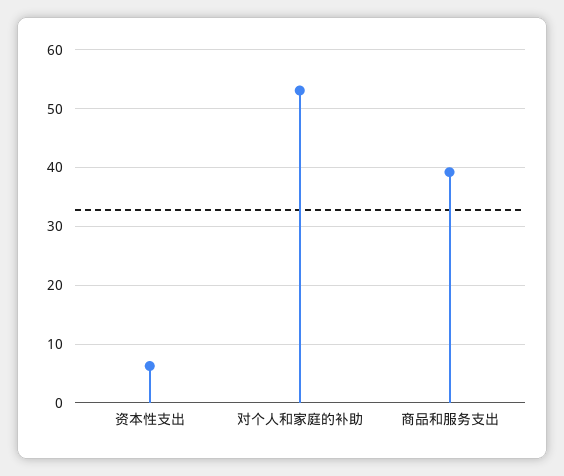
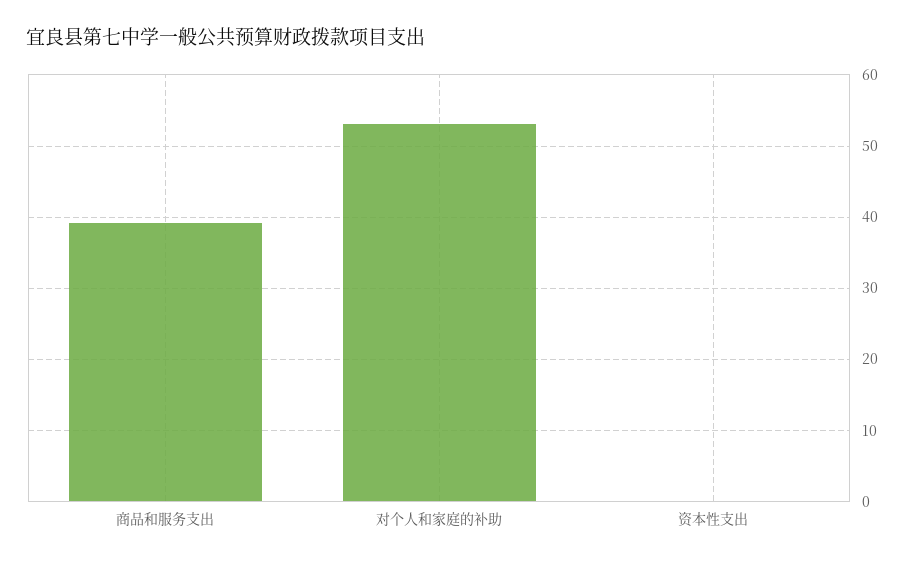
  {
-   "资本性支出": 6,
+   "资本性支出": 0,
    "对个人和家庭的补助": 53,
    "商品和服务支出": 39
  }

